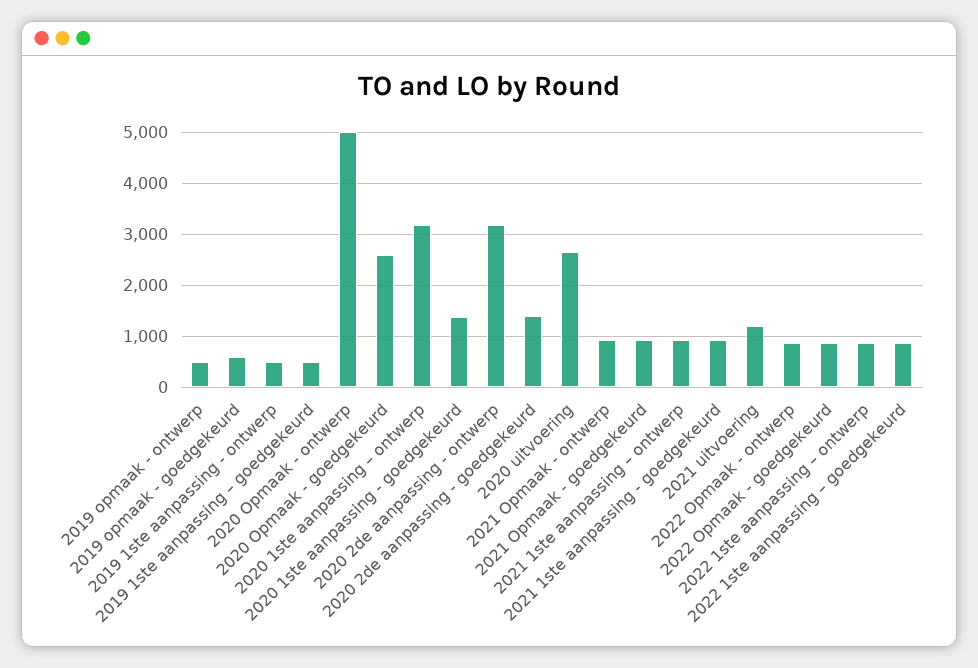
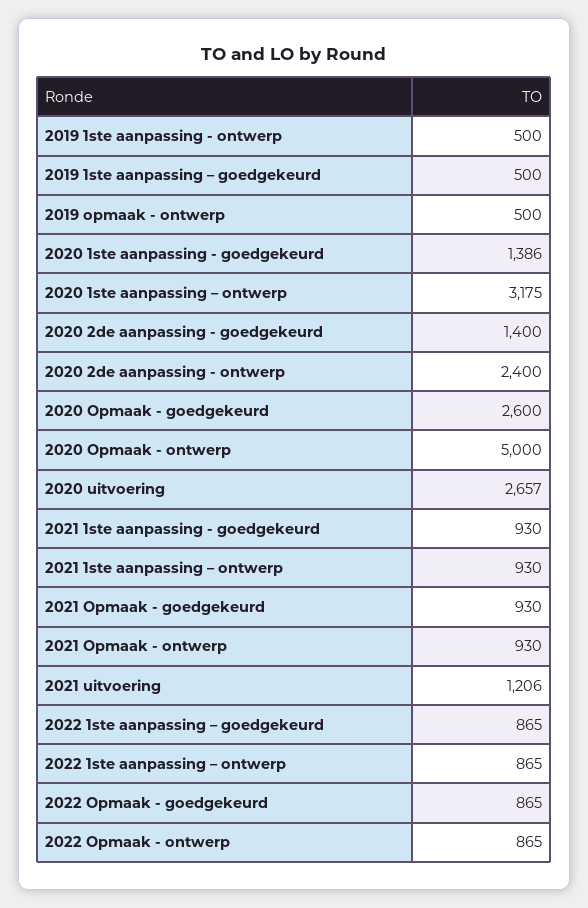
  {
    "2019 opmaak - ontwerp": 500,
-   "2019 opmaak - goedgekeurd": 600,
    "2019 1ste aanpassing - ontwerp": 500,
    "2019 1ste aanpassing – goedgekeurd": 500,
    "2020 Opmaak - ontwerp": 5000,
    "2020 Opmaak - goedgekeurd": 2600,
    "2020 1ste aanpassing – ontwerp": 3175,
    "2020 1ste aanpassing - goedgekeurd": 1386,
-   "2020 2de aanpassing - ontwerp": 3200,
+   "2020 2de aanpassing - ontwerp": 2400,
    "2020 2de aanpassing - goedgekeurd": 1400,
    "2020 uitvoering": 2657,
    "2021 Opmaak - ontwerp": 930,
    "2021 Opmaak - goedgekeurd": 930,
    "2021 1ste aanpassing – ontwerp": 930,
    "2021 1ste aanpassing - goedgekeurd": 930,
    "2021 uitvoering": 1206,
    "2022 Opmaak - ontwerp": 865,
    "2022 Opmaak - goedgekeurd": 865,
    "2022 1ste aanpassing – ontwerp": 865,
    "2022 1ste aanpassing – goedgekeurd": 865
  }

